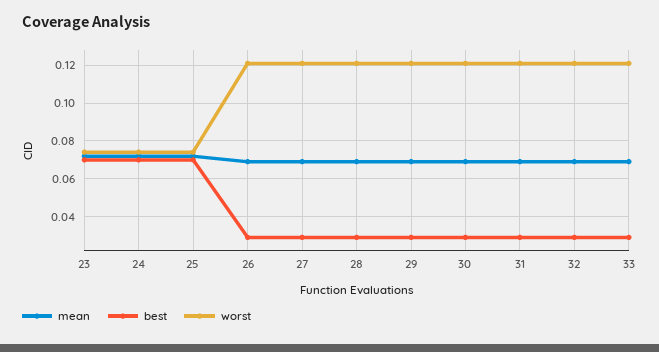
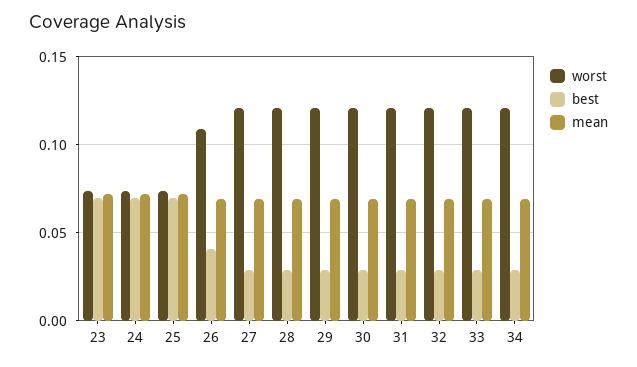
  {
    "mean": {
      "23": 0.07,
      "24": 0.07,
      "25": 0.07,
      "26": 0.07,
      "27": 0.07,
      "28": 0.07,
      "29": 0.07,
      "30": 0.07,
      "31": 0.07,
      "32": 0.07,
-     "33": 0.07
+     "33": 0.07,
+     "34": 0.07
    },
    "best": {
      "23": 0.07,
      "24": 0.07,
      "25": 0.07,
-     "26": 0.03,
+     "26": 0.04,
      "27": 0.03,
      "28": 0.03,
      "29": 0.03,
      "30": 0.03,
      "31": 0.03,
      "32": 0.03,
-     "33": 0.03
+     "33": 0.03,
+     "34": 0.03
    },
    "worst": {
      "23": 0.075,
      "24": 0.075,
      "25": 0.075,
-     "26": 0.12,
+     "26": 0.11,
      "27": 0.12,
      "28": 0.12,
      "29": 0.12,
      "30": 0.12,
      "31": 0.12,
      "32": 0.12,
-     "33": 0.12
+     "33": 0.12,
+     "34": 0.12
    }
  }

